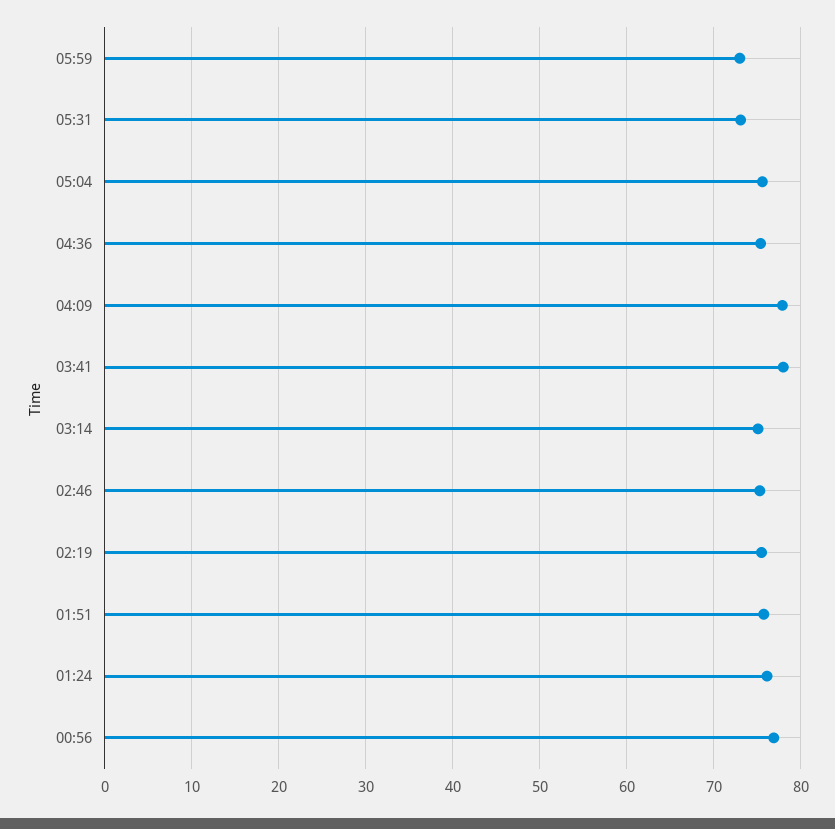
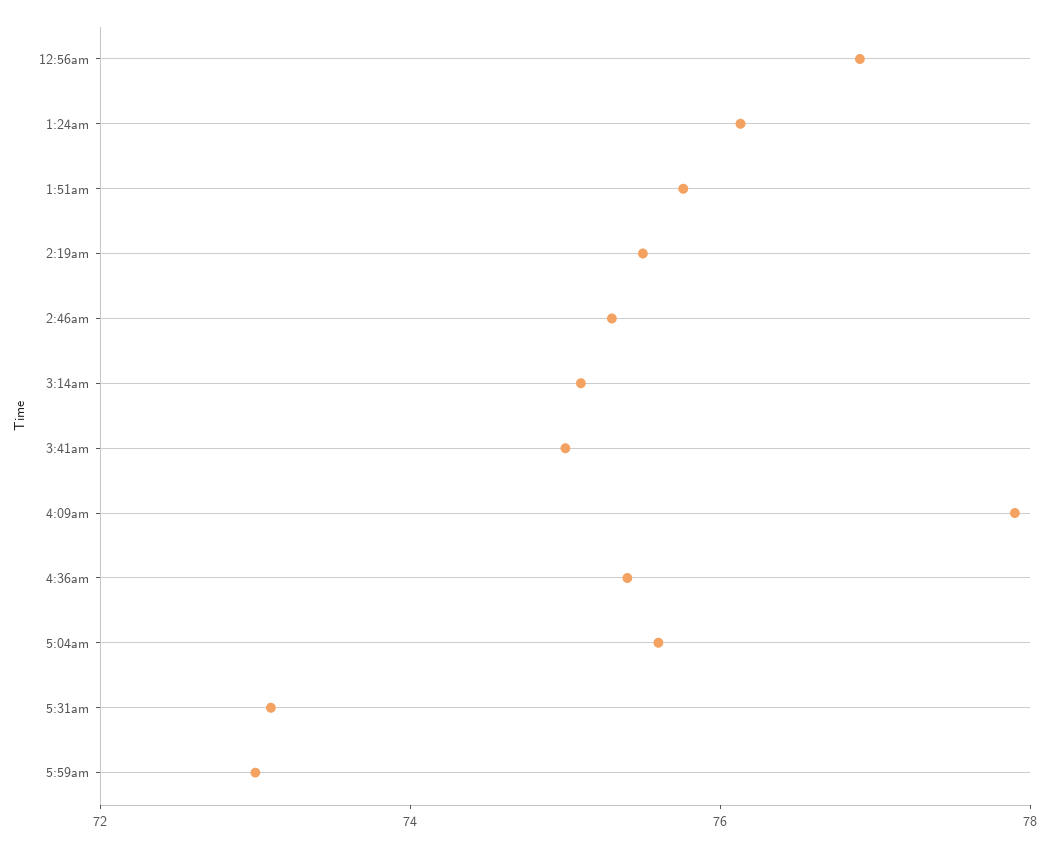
  {
    "05:59": 73,
    "05:31": 73,
    "05:04": 75.5,
    "04:36": 75.5,
    "04:09": 78,
-   "03:41": 78,
+   "03:41": 75,
    "03:14": 75,
    "02:46": 75.5,
    "02:19": 75.5,
    "01:51": 76,
    "01:24": 76,
    "00:56": 77
  }

